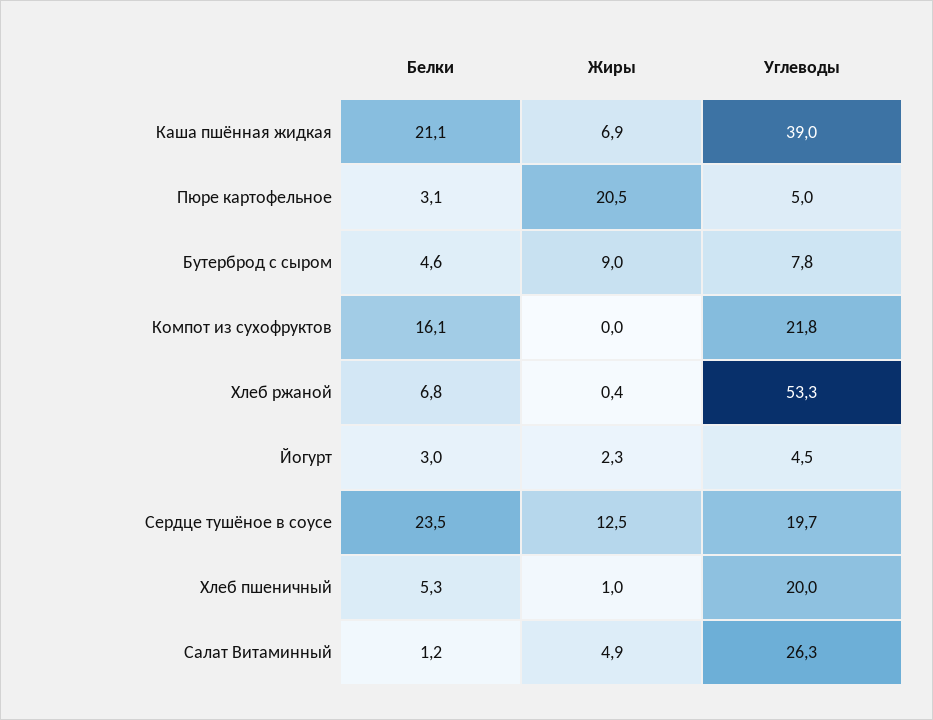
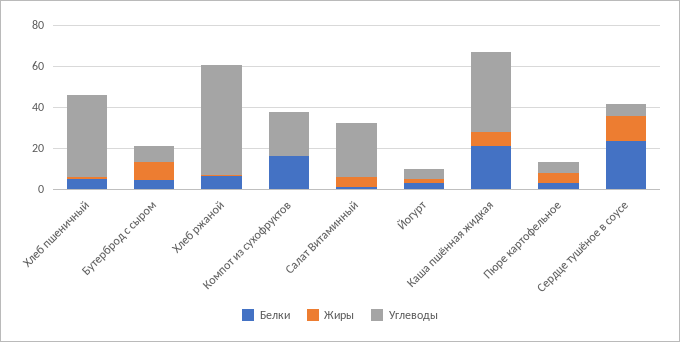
  {
    "Белки": {
      "Каша пшённая жидкая": 21.1,
      "Пюре картофельное": 3.1,
      "Бутерброд с сыром": 4.6,
      "Компот из сухофруктов": 16.1,
      "Хлеб ржаной": 6.8,
      "Йогурт": 3,
      "Сердце тушёное в соусе": 23.5,
      "Хлеб пшеничный": 5.3,
      "Салат Витаминный": 1.2
    },
    "Жиры": {
      "Каша пшённая жидкая": 6.9,
-     "Пюре картофельное": 20.5,
+     "Пюре картофельное": 5,
      "Бутерброд с сыром": 9,
      "Компот из сухофруктов": 0,
      "Хлеб ржаной": 0.4,
      "Йогурт": 2.3,
      "Сердце тушёное в соусе": 12.5,
      "Хлеб пшеничный": 1,
      "Салат Витаминный": 4.9
    },
    "Углеводы": {
      "Каша пшённая жидкая": 39,
      "Пюре картофельное": 5,
      "Бутерброд с сыром": 7.8,
      "Компот из сухофруктов": 21.8,
      "Хлеб ржаной": 53.3,
      "Йогурт": 4.5,
-     "Сердце тушёное в соусе": 19.7,
+     "Сердце тушёное в соусе": 5,
-     "Хлеб пшеничный": 20,
+     "Хлеб пшеничный": 40,
      "Салат Витаминный": 26.3
    }
  }

